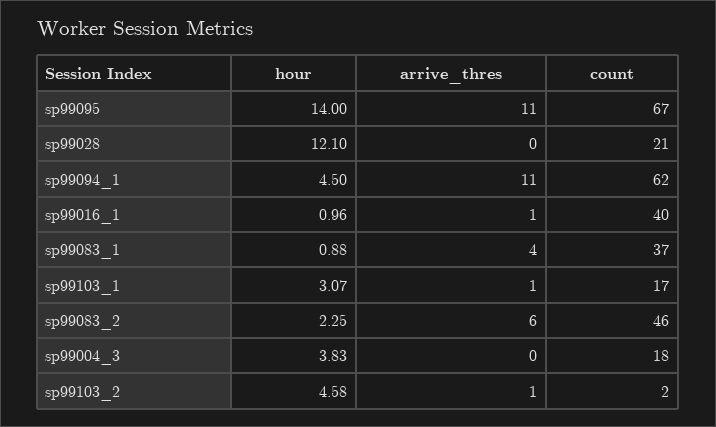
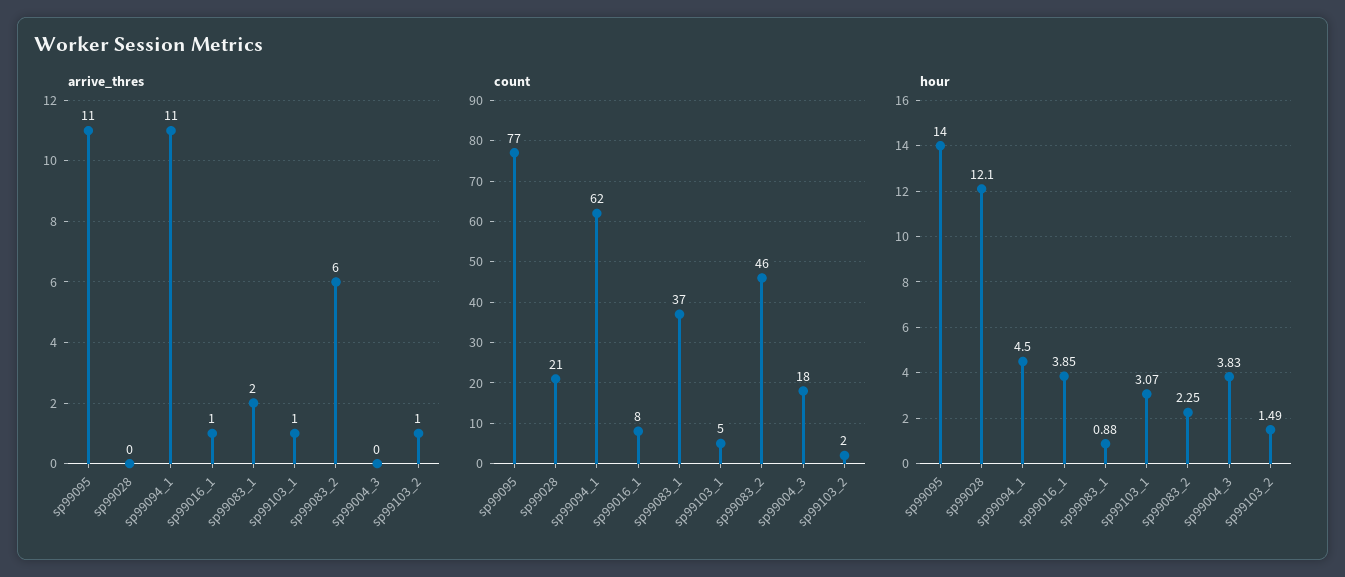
  {
    "hour": {
      "sp99095": 14,
      "sp99028": 12.1,
      "sp99094_1": 4.5,
-     "sp99016_1": 0.96,
+     "sp99016_1": 3.85,
      "sp99083_1": 0.88,
      "sp99103_1": 3.07,
      "sp99083_2": 2.25,
      "sp99004_3": 3.83,
-     "sp99103_2": 4.58
+     "sp99103_2": 1.49
    },
    "arrive_thres": {
      "sp99095": 11,
      "sp99028": 0,
      "sp99094_1": 11,
      "sp99016_1": 1,
-     "sp99083_1": 4,
+     "sp99083_1": 2,
      "sp99103_1": 1,
      "sp99083_2": 6,
      "sp99004_3": 0,
      "sp99103_2": 1
    },
    "count": {
-     "sp99095": 67,
+     "sp99095": 77,
      "sp99028": 21,
      "sp99094_1": 62,
-     "sp99016_1": 40,
+     "sp99016_1": 8,
      "sp99083_1": 37,
-     "sp99103_1": 17,
+     "sp99103_1": 5,
      "sp99083_2": 46,
      "sp99004_3": 18,
      "sp99103_2": 2
    }
  }

